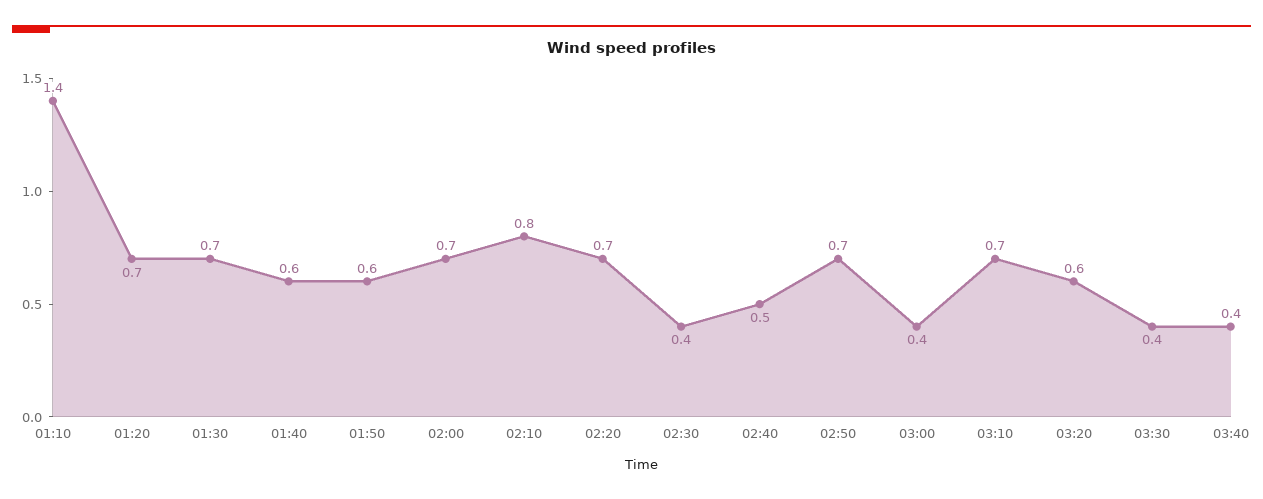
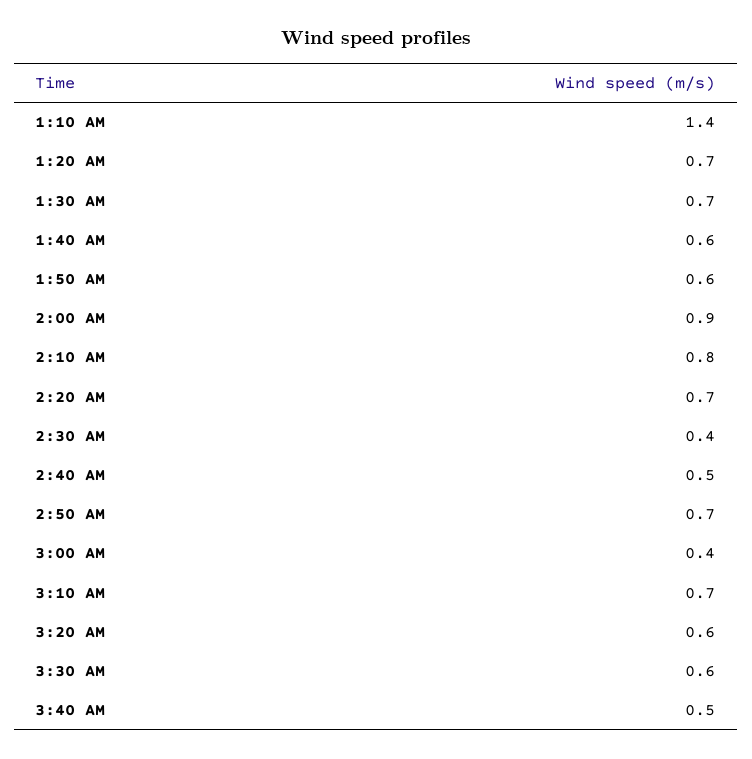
  {
    "01:10": 1.4,
    "01:20": 0.7,
    "01:30": 0.7,
    "01:40": 0.6,
    "01:50": 0.6,
-   "02:00": 0.7,
+   "02:00": 0.9,
    "02:10": 0.8,
    "02:20": 0.7,
    "02:30": 0.4,
    "02:40": 0.5,
    "02:50": 0.7,
    "03:00": 0.4,
    "03:10": 0.7,
    "03:20": 0.6,
-   "03:30": 0.4,
+   "03:30": 0.6,
-   "03:40": 0.4
+   "03:40": 0.5
  }

